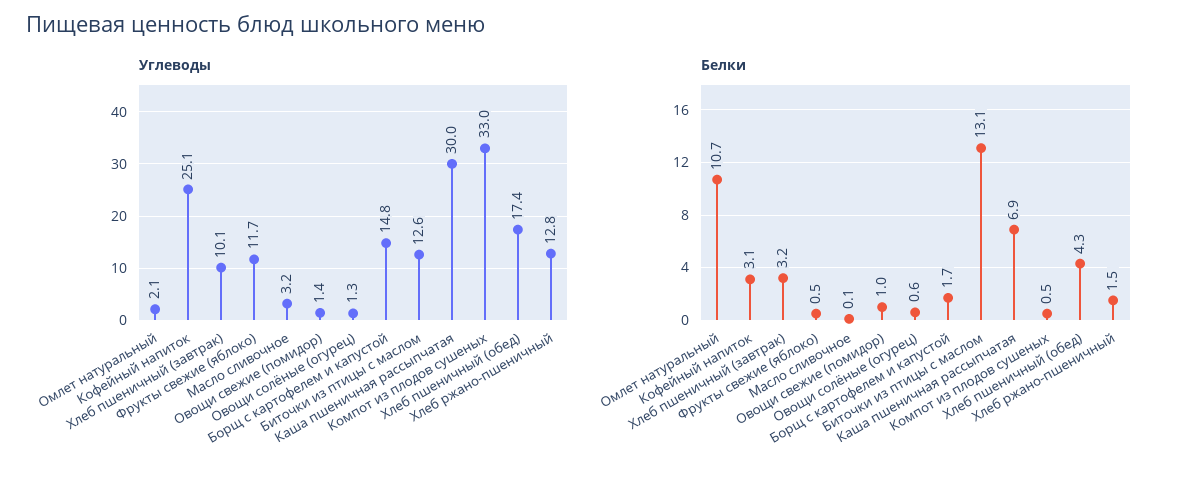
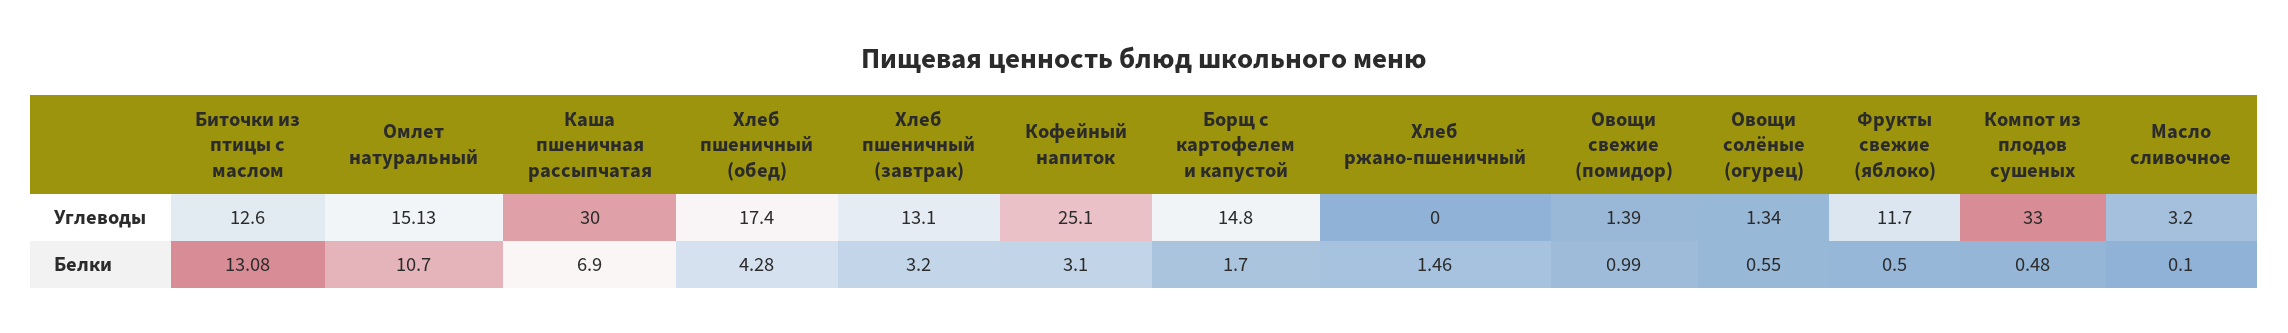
  {
    "Углеводы": {
-     "Омлет натуральный": 2.1,
+     "Омлет натуральный": 15.13,
      "Кофейный напиток": 25.1,
-     "Хлеб пшеничный (завтрак)": 10.1,
+     "Хлеб пшеничный (завтрак)": 13.1,
      "Фрукты свежие (яблоко)": 11.7,
      "Масло сливочное": 3.2,
      "Овощи свежие (помидор)": 1.39,
      "Овощи солёные (огурец)": 1.34,
      "Борщ с картофелем и капустой": 14.8,
      "Биточки из птицы с маслом": 12.6,
      "Каша пшеничная рассыпчатая": 30,
      "Компот из плодов сушеных": 33,
      "Хлеб пшеничный (обед)": 17.4,
-     "Хлеб ржано-пшеничный": 12.8
+     "Хлеб ржано-пшеничный": 0
    },
    "Белки": {
      "Омлет натуральный": 10.7,
      "Кофейный напиток": 3.1,
      "Хлеб пшеничный (завтрак)": 3.2,
      "Фрукты свежие (яблоко)": 0.5,
      "Масло сливочное": 0.1,
      "Овощи свежие (помидор)": 0.99,
      "Овощи солёные (огурец)": 0.55,
      "Борщ с картофелем и капустой": 1.7,
      "Биточки из птицы с маслом": 13.08,
      "Каша пшеничная рассыпчатая": 6.9,
      "Компот из плодов сушеных": 0.48,
      "Хлеб пшеничный (обед)": 4.28,
      "Хлеб ржано-пшеничный": 1.46
    }
  }

